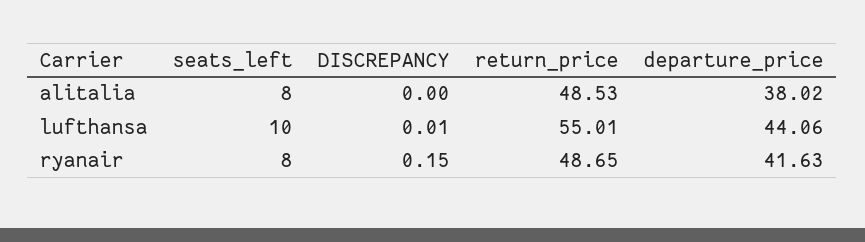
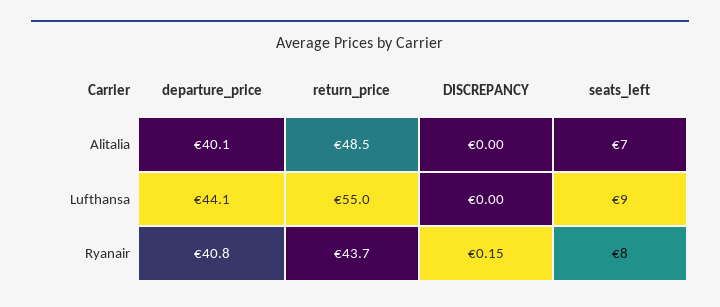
  {
    "seats_left": {
-     "alitalia": 8,
+     "alitalia": 7,
-     "lufthansa": 10,
+     "lufthansa": 9,
      "ryanair": 8
    },
    "DISCREPANCY": {
      "alitalia": 0,
-     "lufthansa": 0.01,
+     "lufthansa": 0,
      "ryanair": 0.15
    },
    "return_price": {
      "alitalia": 48.53,
      "lufthansa": 55.01,
-     "ryanair": 48.65
+     "ryanair": 43.7
    },
    "departure_price": {
-     "alitalia": 38.02,
+     "alitalia": 40.1,
      "lufthansa": 44.06,
-     "ryanair": 41.63
+     "ryanair": 40.8
    }
  }

